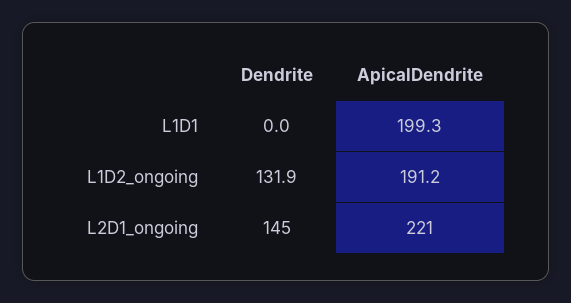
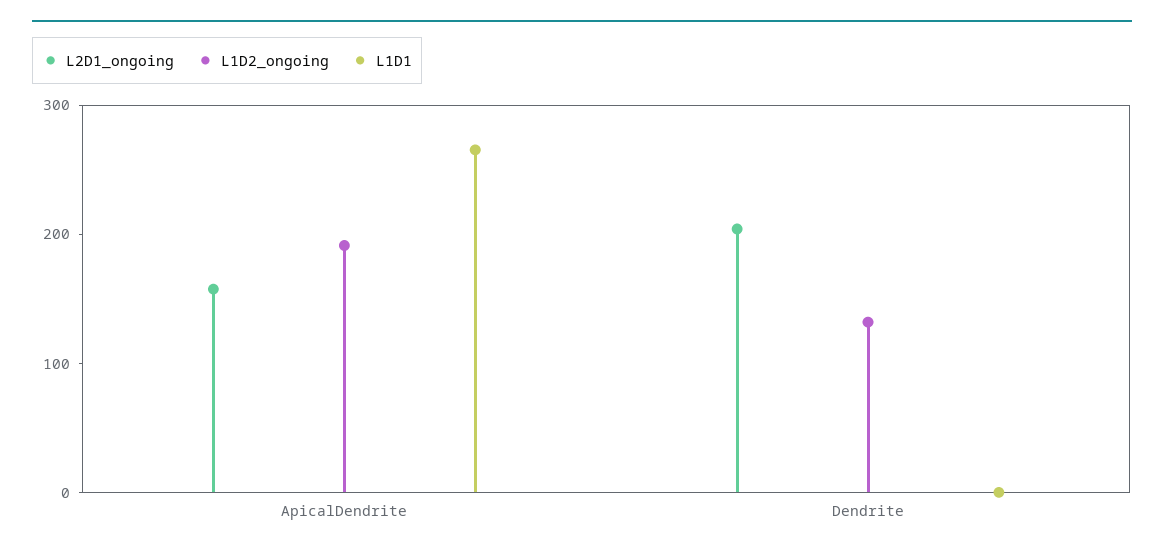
  {
    "L1D1": {
      "Dendrite": 0,
-     "ApicalDendrite": 199.3
+     "ApicalDendrite": 260
    },
    "L1D2_ongoing": {
      "Dendrite": 131.9,
      "ApicalDendrite": 191.2
    },
    "L2D1_ongoing": {
-     "Dendrite": 145,
+     "Dendrite": 200,
-     "ApicalDendrite": 221
+     "ApicalDendrite": 160
    }
  }

